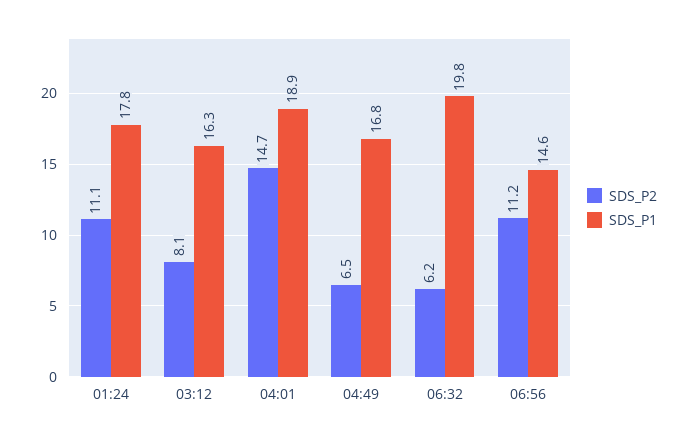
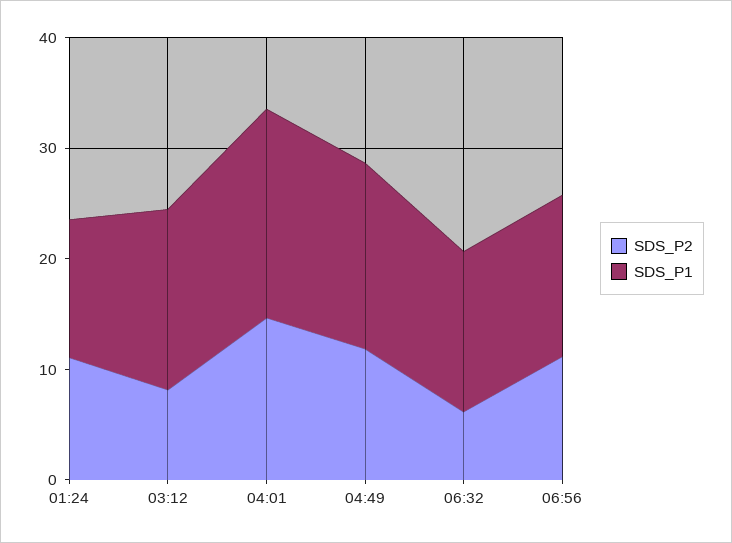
  {
    "SDS_P2": {
      "01:24": 11.1,
      "03:12": 8.1,
      "04:01": 14.7,
-     "04:49": 6.5,
+     "04:49": 12,
      "06:32": 6.2,
      "06:56": 11.2
    },
    "SDS_P1": {
-     "01:24": 17.8,
+     "01:24": 12,
      "03:12": 16.3,
      "04:01": 18.9,
      "04:49": 16.8,
-     "06:32": 19.8,
+     "06:32": 14,
      "06:56": 14.6
    }
  }

